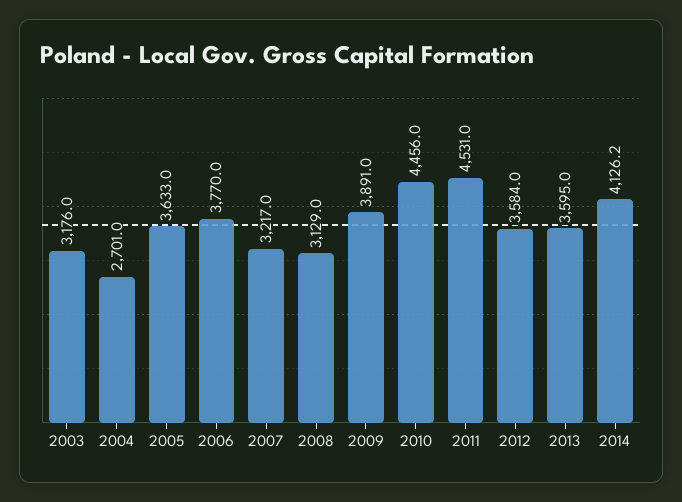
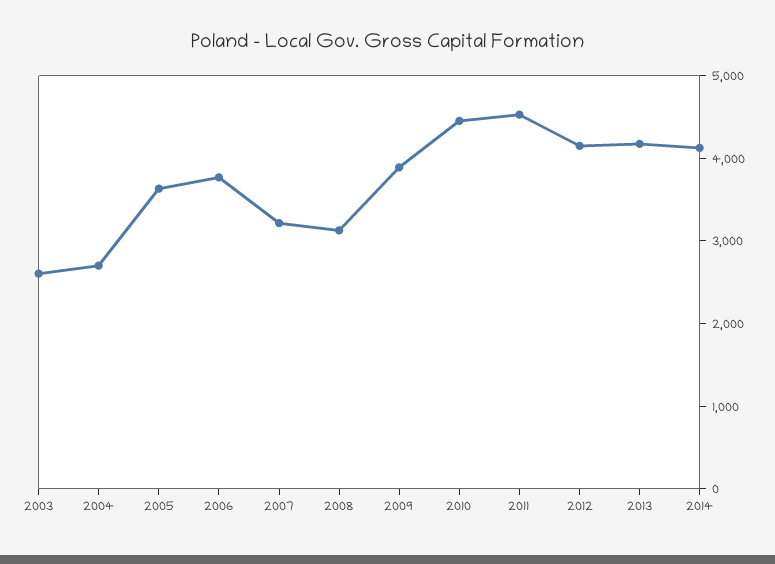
  {
-   "2003": 3176,
+   "2003": 2600,
    "2004": 2701,
    "2005": 3633,
    "2006": 3770,
    "2007": 3217,
    "2008": 3129,
    "2009": 3891,
    "2010": 4456,
    "2011": 4531,
-   "2012": 3584,
+   "2012": 4200,
-   "2013": 3595,
+   "2013": 4200,
    "2014": 4126.2
  }

